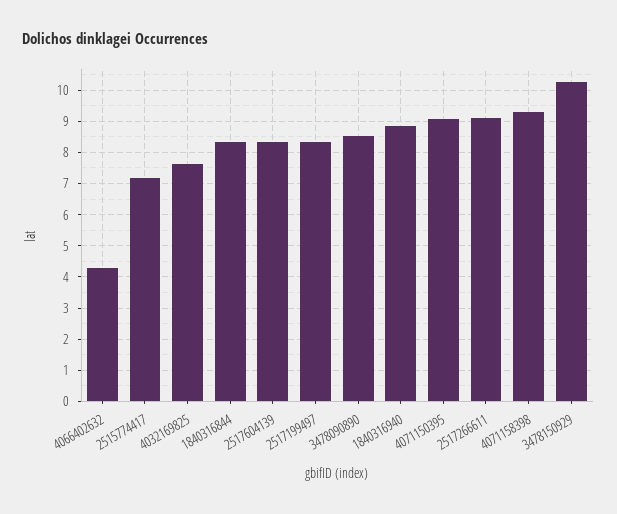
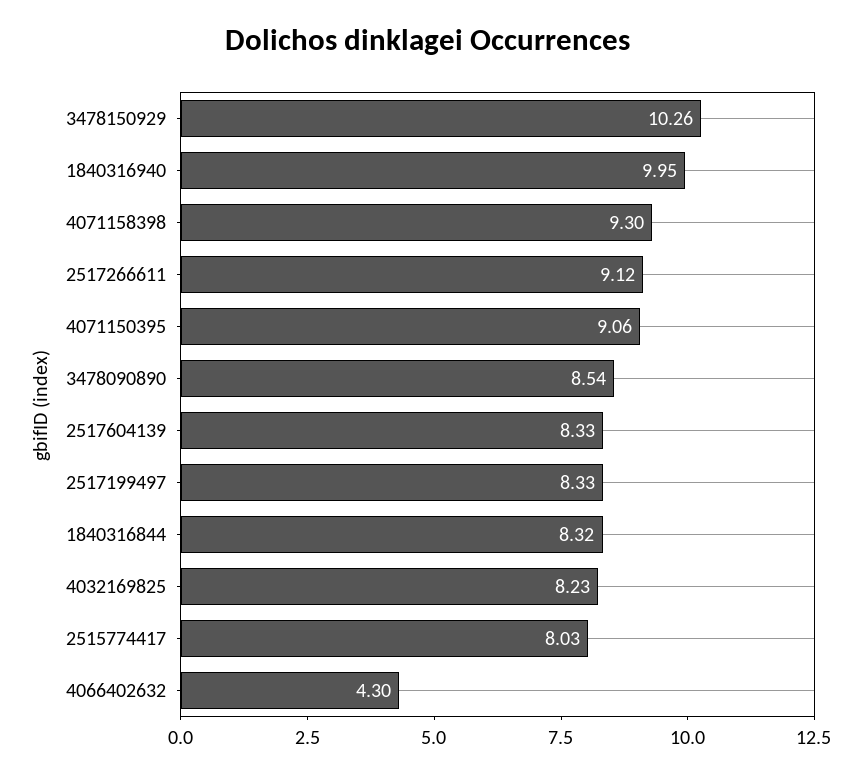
  {
    "4066402632": 4.3,
-   "2515774417": 7.2,
+   "2515774417": 8.03,
-   "4032169825": 7.6,
+   "4032169825": 8.23,
    "1840316844": 8.32,
    "2517604139": 8.33,
    "2517199497": 8.33,
    "3478090890": 8.54,
-   "1840316940": 8.8,
+   "1840316940": 9.95,
    "4071150395": 9.06,
    "2517266611": 9.12,
    "4071158398": 9.3,
    "3478150929": 10.26
  }

